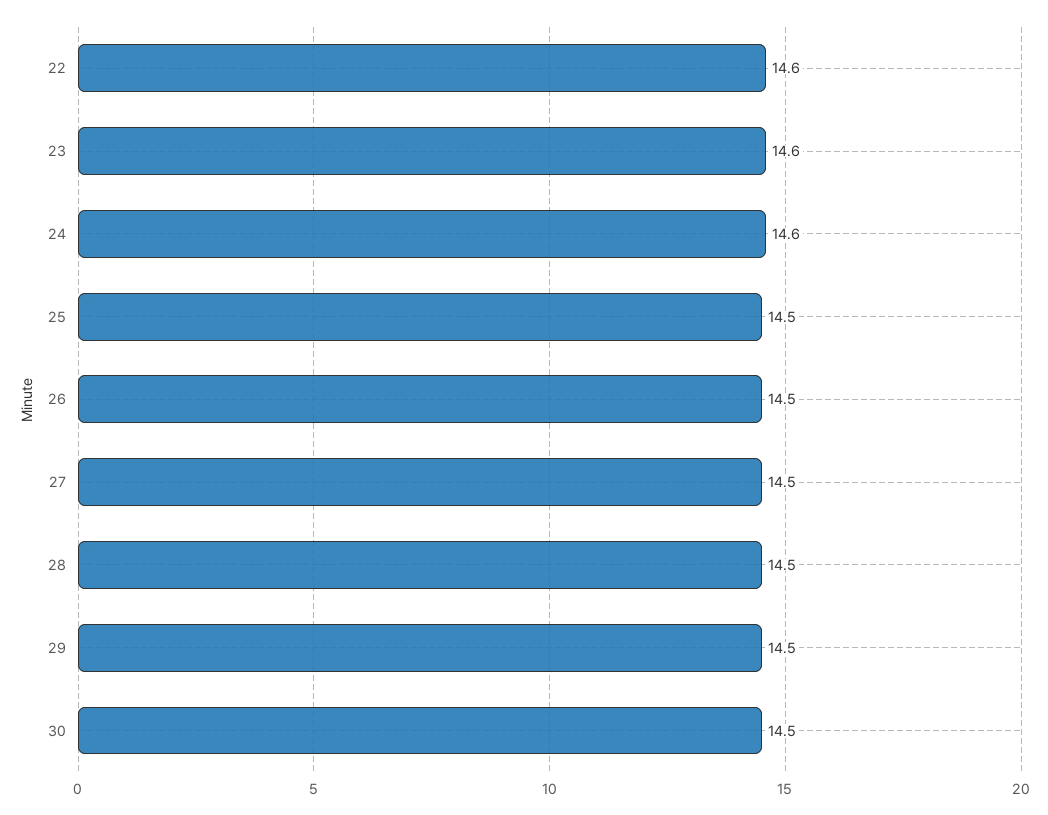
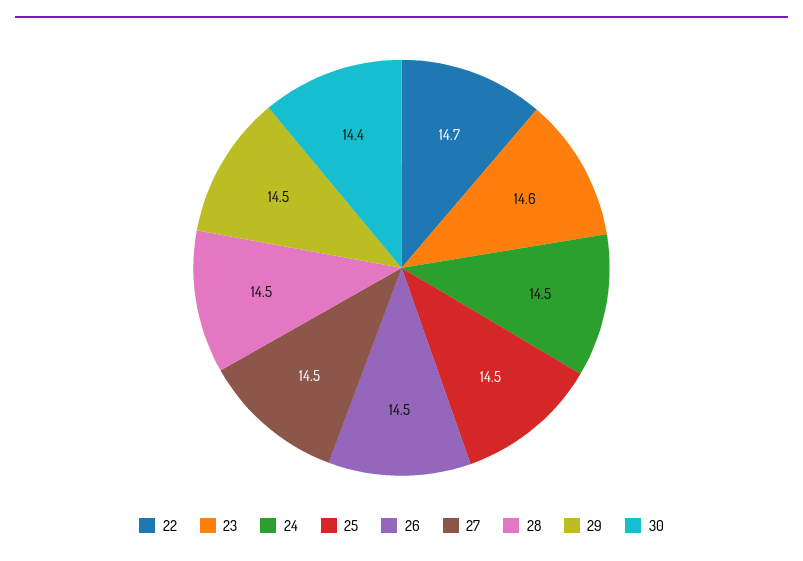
  {
-   "22": 14.6,
+   "22": 14.7,
    "23": 14.6,
-   "24": 14.6,
+   "24": 14.5,
    "25": 14.5,
    "26": 14.5,
    "27": 14.5,
    "28": 14.5,
    "29": 14.5,
-   "30": 14.5
+   "30": 14.4
  }

